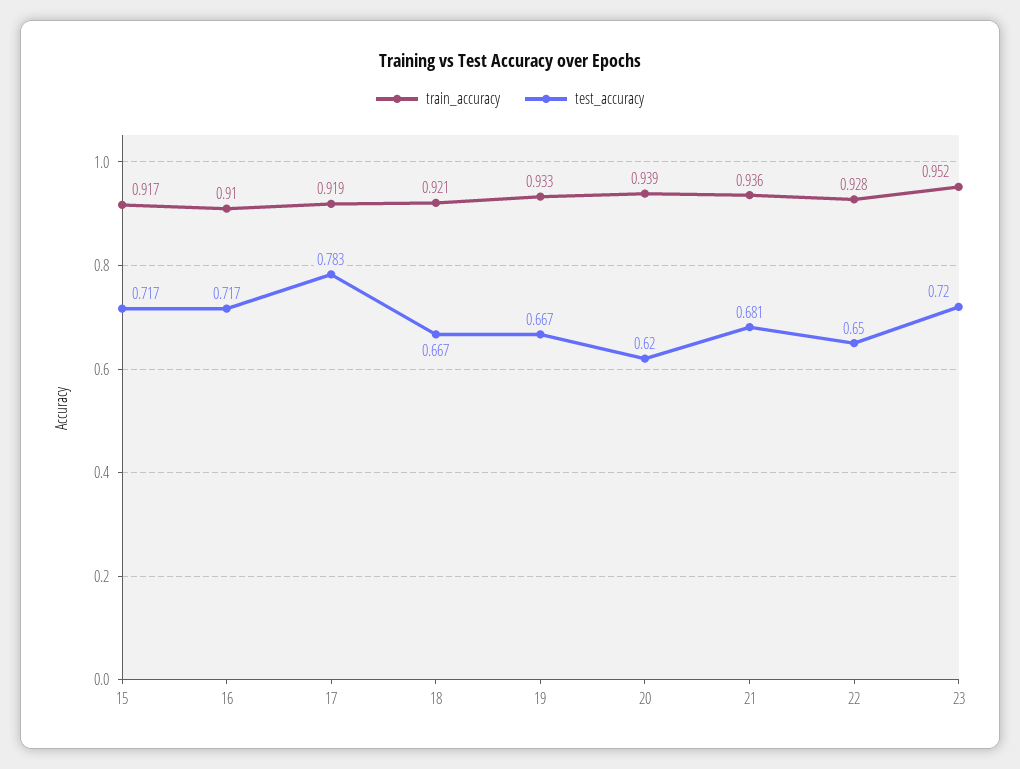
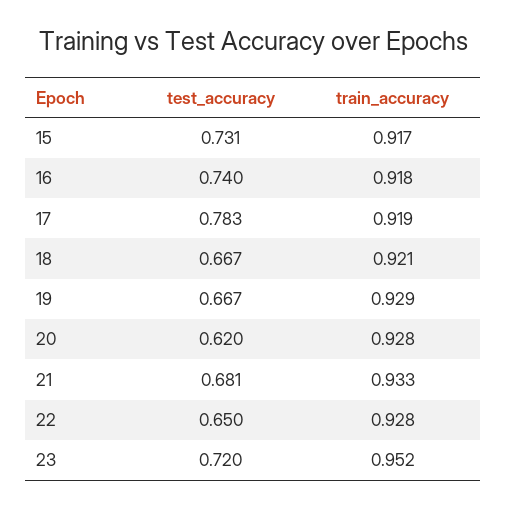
  {
    "train_accuracy": {
      "15": 0.917,
-     "16": 0.91,
+     "16": 0.918,
      "17": 0.919,
      "18": 0.921,
-     "19": 0.933,
+     "19": 0.929,
-     "20": 0.939,
+     "20": 0.928,
-     "21": 0.936,
+     "21": 0.933,
      "22": 0.928,
      "23": 0.952
    },
    "test_accuracy": {
-     "15": 0.717,
+     "15": 0.731,
-     "16": 0.717,
+     "16": 0.74,
      "17": 0.783,
      "18": 0.667,
      "19": 0.667,
      "20": 0.62,
      "21": 0.681,
      "22": 0.65,
      "23": 0.72
    }
  }

